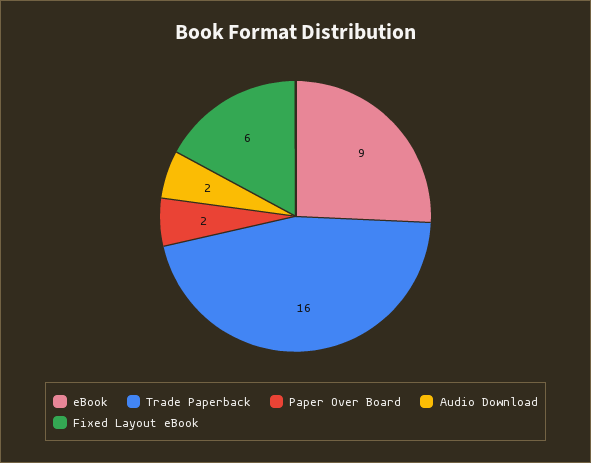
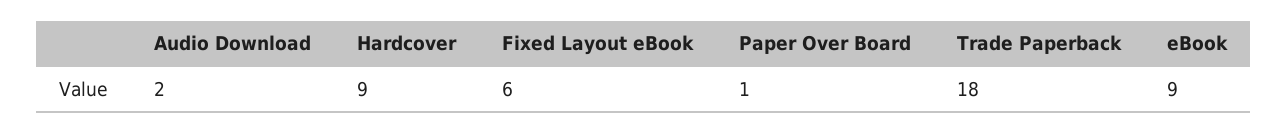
  {
    "eBook": 9,
-   "Trade Paperback": 16,
+   "Trade Paperback": 18,
-   "Paper Over Board": 2,
+   "Paper Over Board": 1,
    "Audio Download": 2,
-   "Fixed Layout eBook": 6
+   "Fixed Layout eBook": 6,
+   "Hardcover": 9
  }

